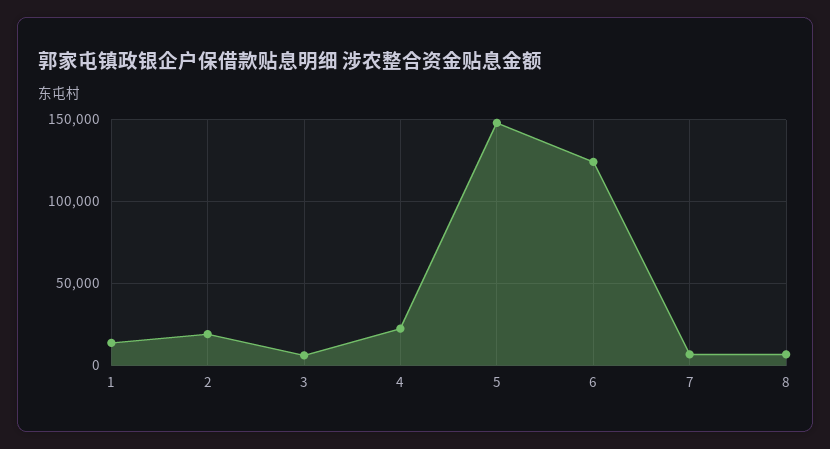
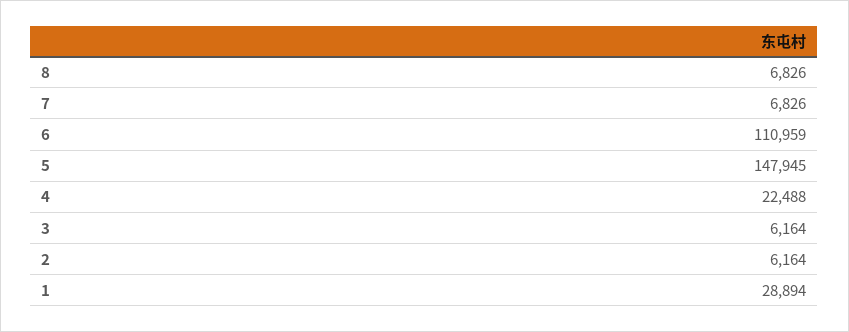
  {
-   "1": 15000,
+   "1": 28894,
-   "2": 20000,
+   "2": 6164,
    "3": 6164,
    "4": 22488,
    "5": 147945,
-   "6": 125000,
+   "6": 110959,
    "7": 6826,
    "8": 6826
  }

